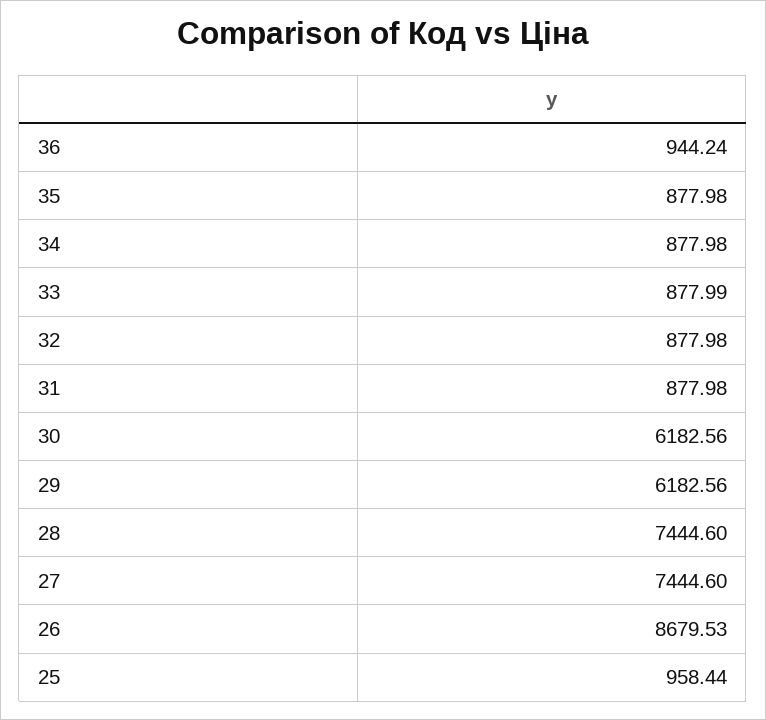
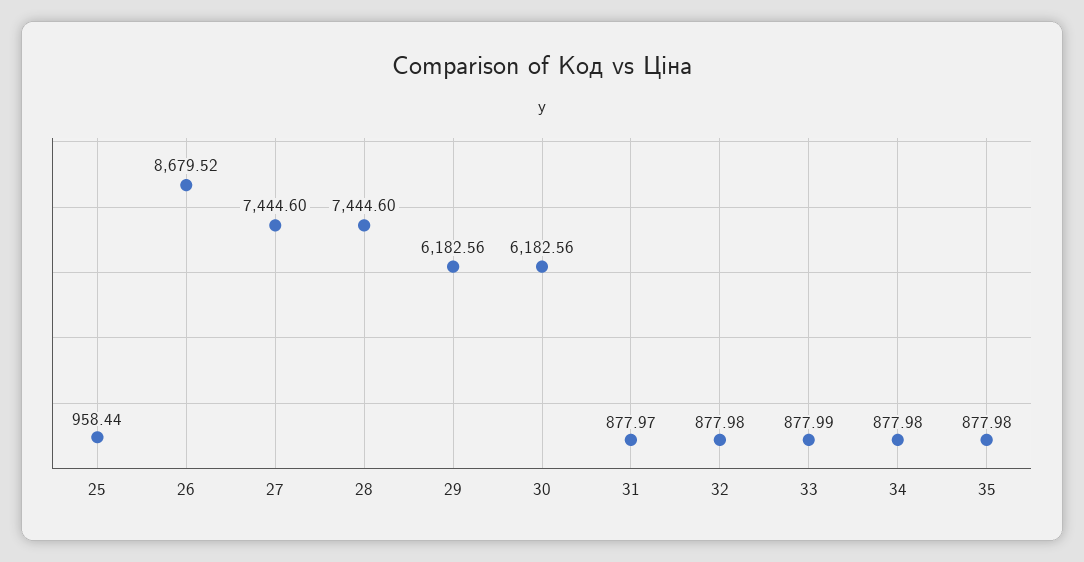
  {
-   "36": 944.24,
    "35": 877.98,
    "34": 877.98,
    "33": 877.99,
    "32": 877.98,
-   "31": 877.98,
+   "31": 877.97,
    "30": 6182.56,
    "29": 6182.56,
    "28": 7444.6,
    "27": 7444.6,
-   "26": 8679.53,
+   "26": 8679.52,
    "25": 958.44
  }

